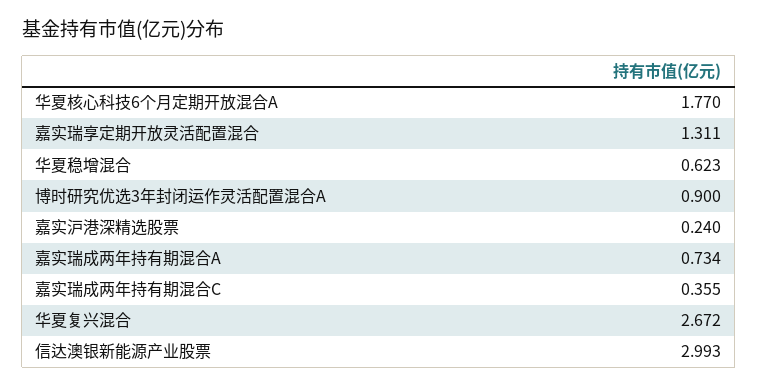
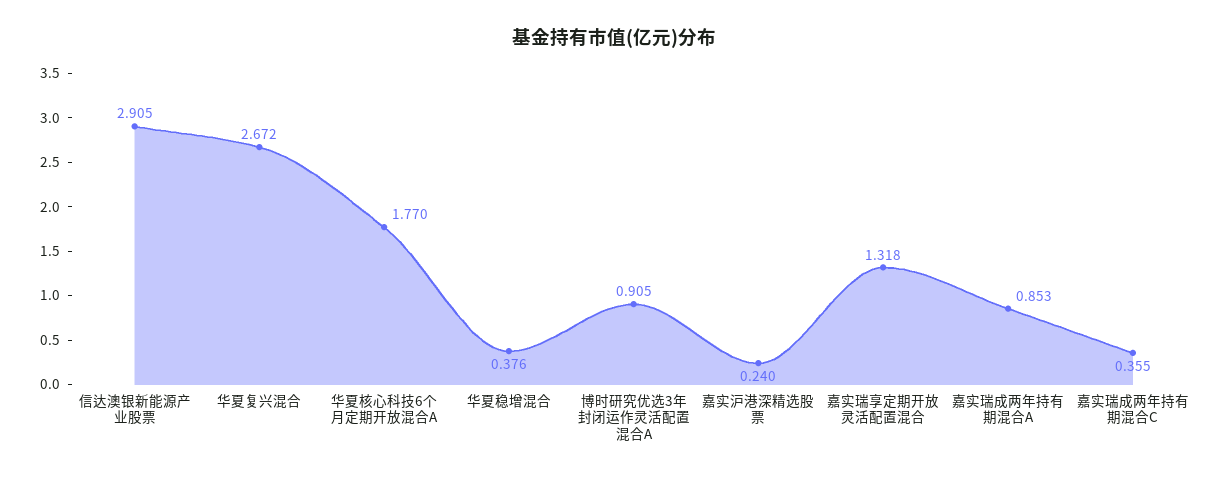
  {
    "华夏核心科技6个月定期开放混合A": 1.77,
-   "嘉实瑞享定期开放灵活配置混合": 1.311,
+   "嘉实瑞享定期开放灵活配置混合": 1.318,
-   "华夏稳增混合": 0.623,
+   "华夏稳增混合": 0.376,
-   "博时研究优选3年封闭运作灵活配置混合A": 0.9,
+   "博时研究优选3年封闭运作灵活配置混合A": 0.905,
    "嘉实沪港深精选股票": 0.24,
-   "嘉实瑞成两年持有期混合A": 0.734,
+   "嘉实瑞成两年持有期混合A": 0.853,
    "嘉实瑞成两年持有期混合C": 0.355,
    "华夏复兴混合": 2.672,
-   "信达澳银新能源产业股票": 2.993
+   "信达澳银新能源产业股票": 2.905
  }

